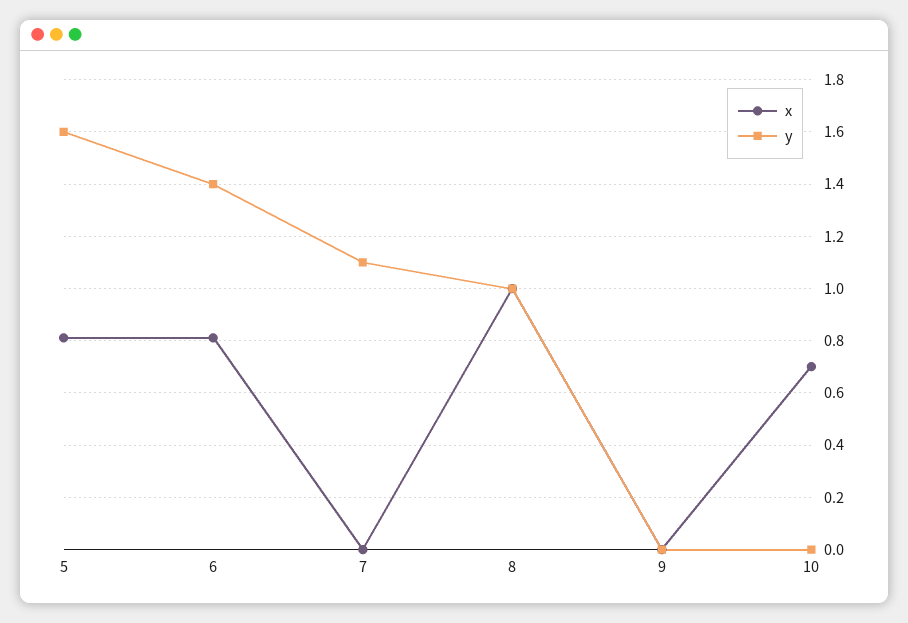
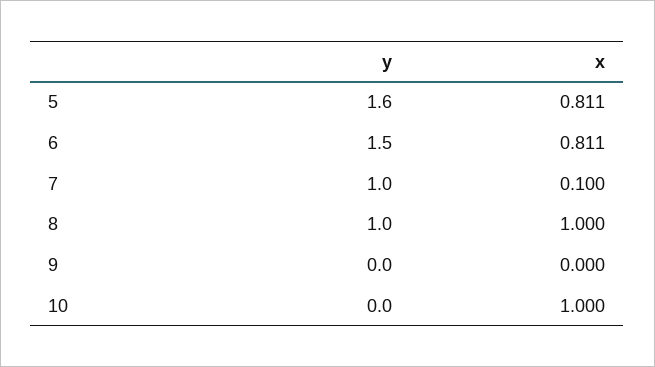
  {
    "x": {
      "5": 0.811,
      "6": 0.811,
-     "7": 0,
+     "7": 0.1,
      "8": 1,
      "9": 0,
-     "10": 0.7
+     "10": 1
    },
    "y": {
      "5": 1.6,
-     "6": 1.4,
+     "6": 1.5,
-     "7": 1.1,
+     "7": 1,
      "8": 1,
      "9": 0,
      "10": 0
    }
  }

